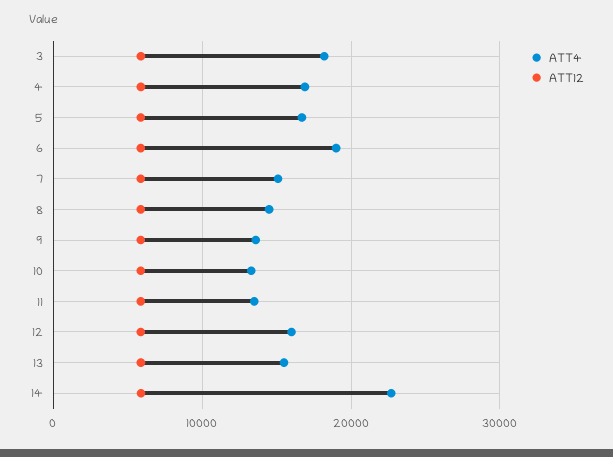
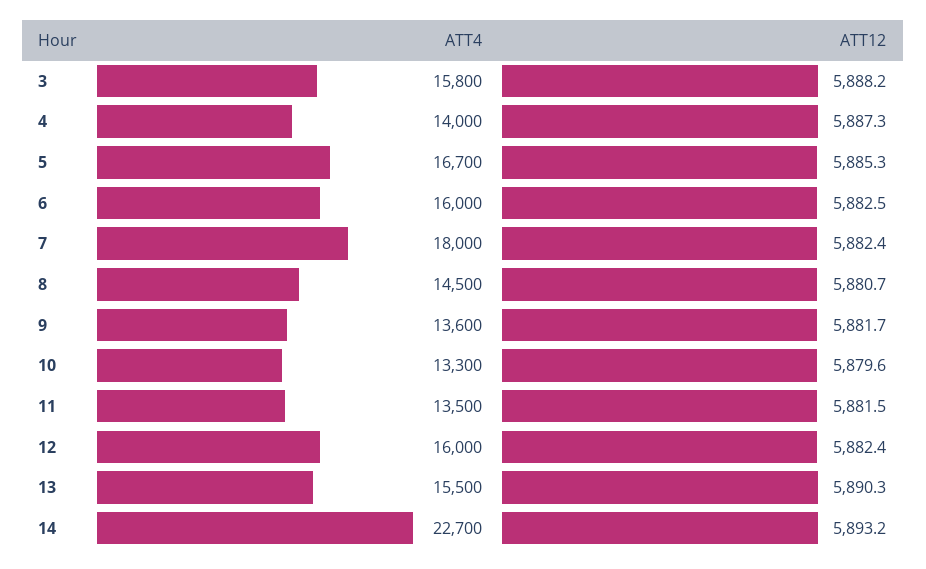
  {
    "ATT4": {
-     "3": 18000,
+     "3": 15800,
-     "4": 17000,
+     "4": 14000,
      "5": 16700,
-     "6": 19000,
+     "6": 16000,
-     "7": 15000,
+     "7": 18000,
      "8": 14500,
      "9": 13600,
      "10": 13300,
      "11": 13500,
      "12": 16000,
      "13": 15500,
      "14": 22700
    },
    "ATT12": {
      "3": 5888.2,
      "4": 5887.3,
      "5": 5885.3,
      "6": 5882.5,
      "7": 5882.4,
      "8": 5880.7,
      "9": 5881.7,
      "10": 5879.6,
      "11": 5881.5,
      "12": 5882.4,
      "13": 5890.3,
      "14": 5893.2
    }
  }

